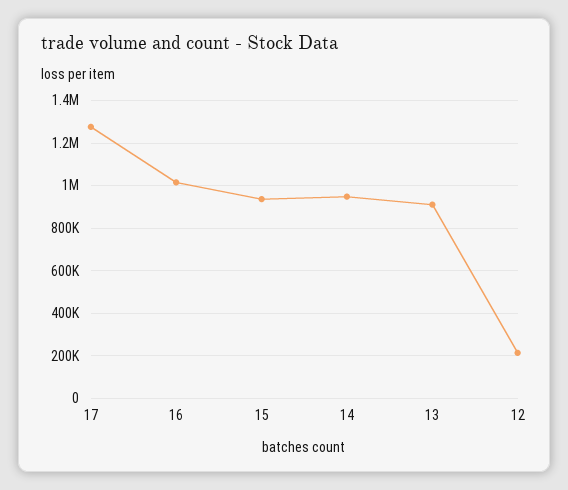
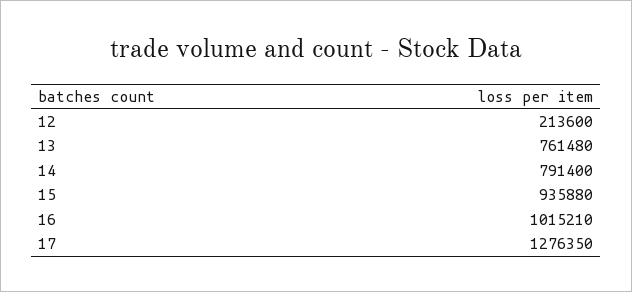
  {
    "17": 1276350,
    "16": 1015210,
    "15": 935880,
-   "14": 950000,
+   "14": 791400,
-   "13": 900000,
+   "13": 761480,
    "12": 213600
  }

